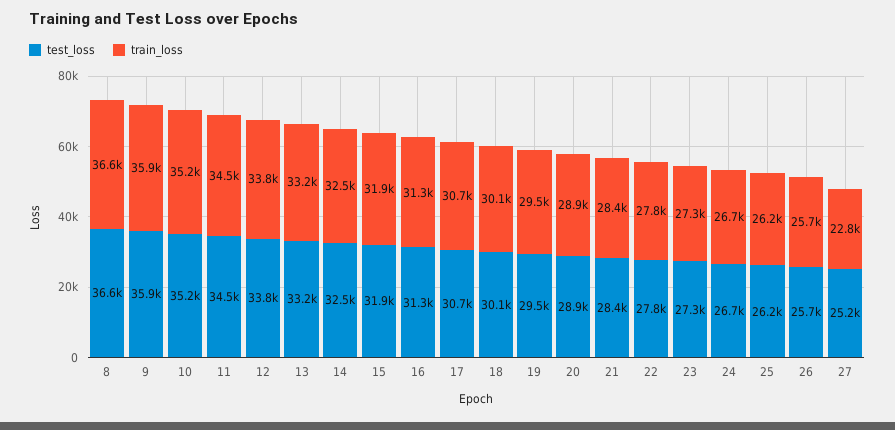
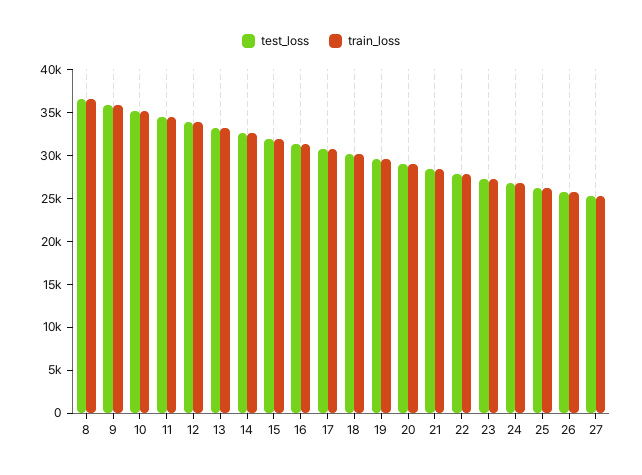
  {
    "test_loss": {
      "8": 36600,
      "9": 35900,
      "10": 35200,
      "11": 34500,
      "12": 33800,
      "13": 33200,
      "14": 32500,
      "15": 31900,
      "16": 31300,
      "17": 30700,
      "18": 30100,
      "19": 29500,
      "20": 28900,
      "21": 28400,
      "22": 27800,
      "23": 27300,
      "24": 26700,
      "25": 26200,
      "26": 25700,
      "27": 25200
    },
    "train_loss": {
      "8": 36600,
      "9": 35900,
      "10": 35200,
      "11": 34500,
      "12": 33800,
      "13": 33200,
      "14": 32500,
      "15": 31900,
      "16": 31300,
      "17": 30700,
      "18": 30100,
      "19": 29500,
      "20": 28900,
      "21": 28400,
      "22": 27800,
      "23": 27300,
      "24": 26700,
      "25": 26200,
      "26": 25700,
-     "27": 22800
+     "27": 25000
    }
  }

